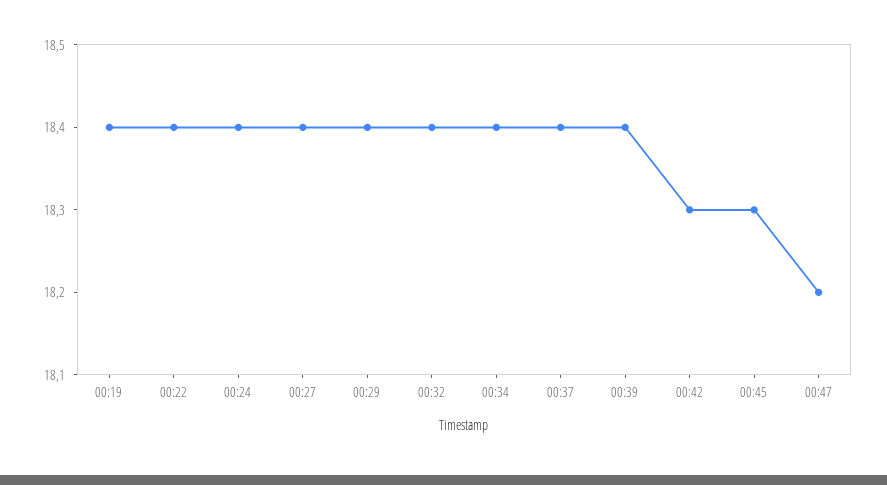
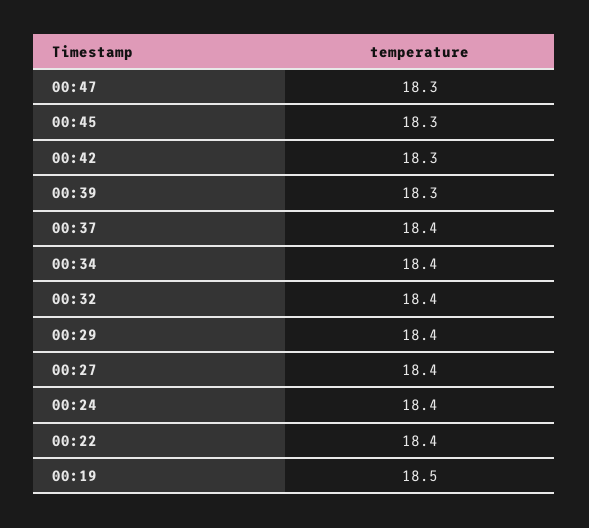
  {
-   "00:19": 18.4,
+   "00:19": 18.5,
    "00:22": 18.4,
    "00:24": 18.4,
    "00:27": 18.4,
    "00:29": 18.4,
    "00:32": 18.4,
    "00:34": 18.4,
    "00:37": 18.4,
-   "00:39": 18.4,
+   "00:39": 18.3,
    "00:42": 18.3,
    "00:45": 18.3,
-   "00:47": 18.2
+   "00:47": 18.3
  }

